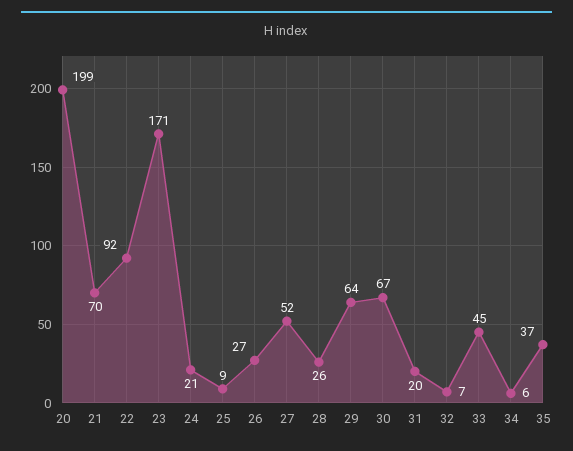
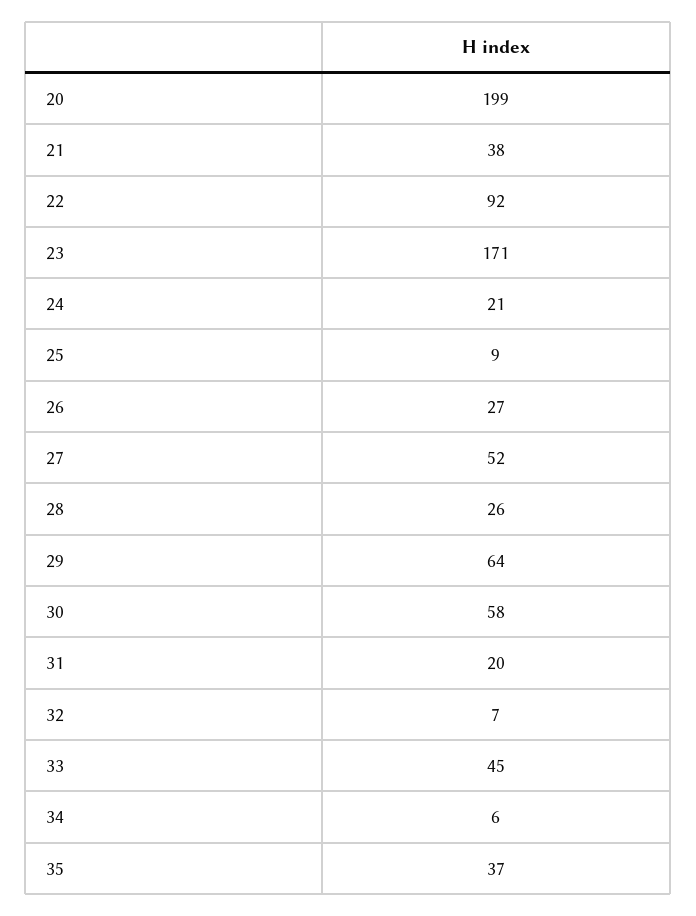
  {
    "20": 199,
-   "21": 70,
+   "21": 38,
    "22": 92,
    "23": 171,
    "24": 21,
    "25": 9,
    "26": 27,
    "27": 52,
    "28": 26,
    "29": 64,
-   "30": 67,
+   "30": 58,
    "31": 20,
    "32": 7,
    "33": 45,
    "34": 6,
    "35": 37
  }

